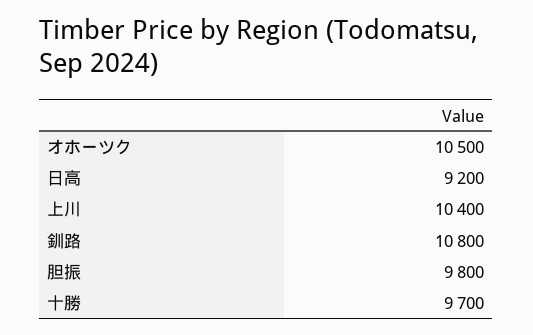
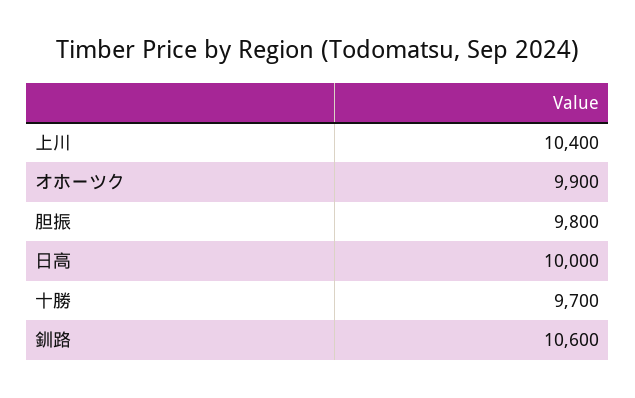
  {
-   "オホーツク": 10500,
+   "オホーツク": 9900,
-   "日高": 9200,
+   "日高": 10000,
    "上川": 10400,
-   "釧路": 10800,
+   "釧路": 10600,
    "胆振": 9800,
    "十勝": 9700
  }

